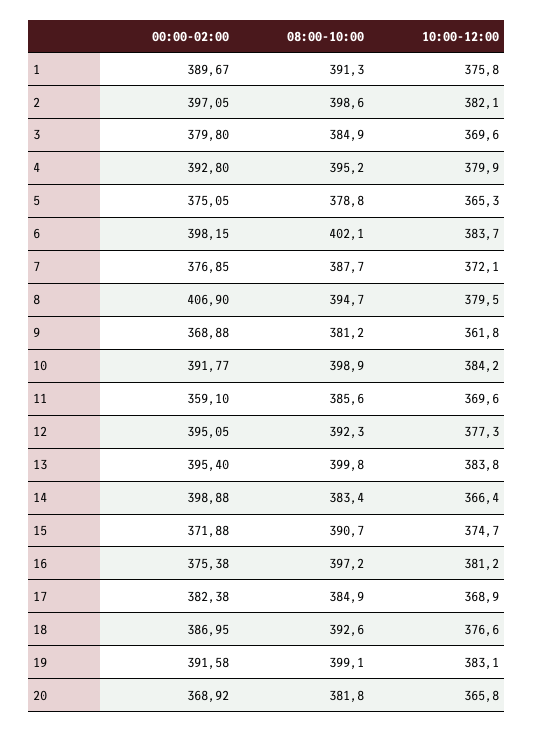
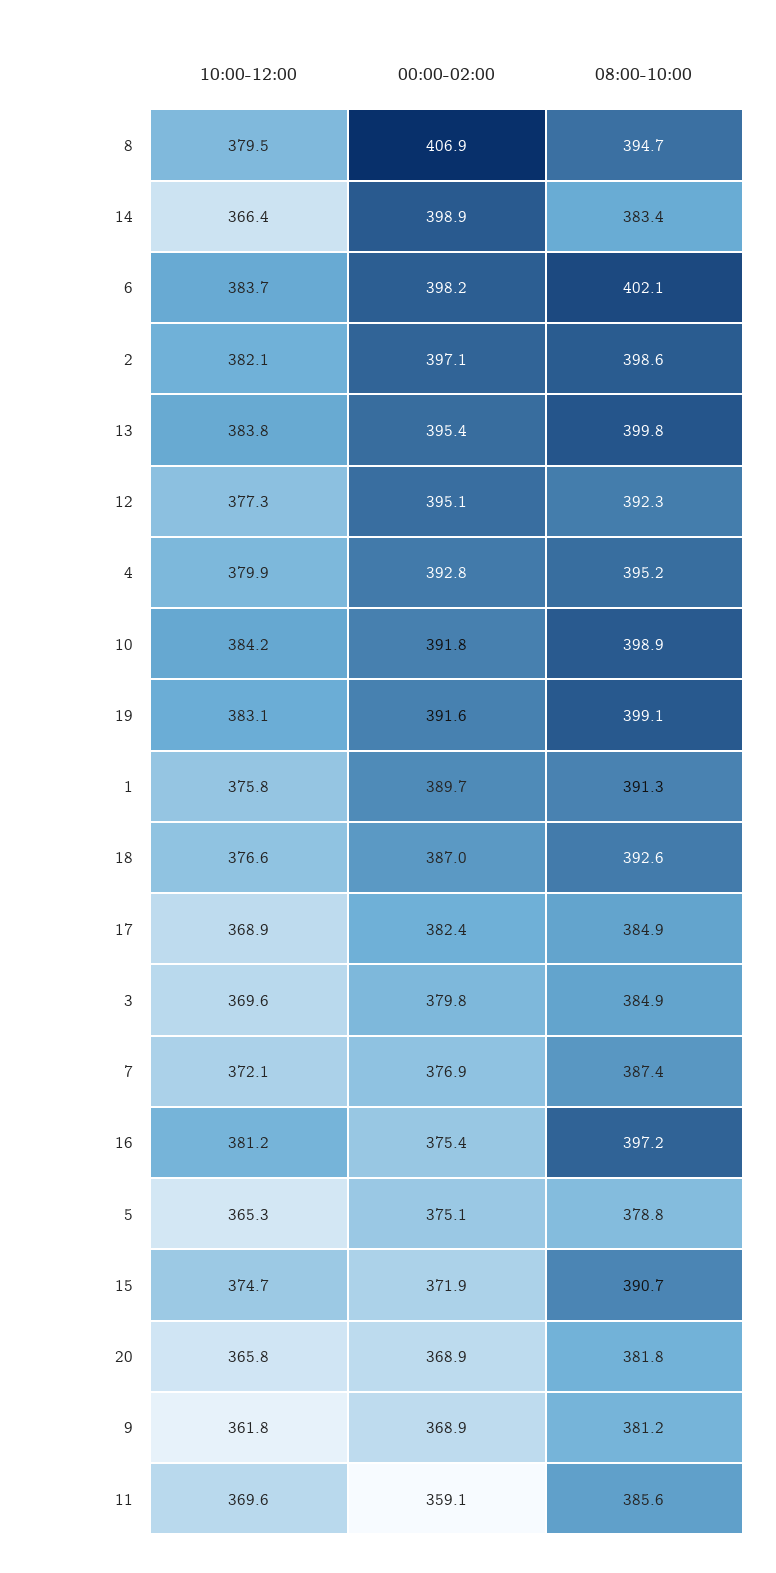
  {
    "00:00-02:00": {
      "1": 389.67,
      "2": 397.05,
      "3": 379.8,
      "4": 392.8,
      "5": 375.05,
      "6": 398.15,
      "7": 376.85,
      "8": 406.9,
      "9": 368.88,
      "10": 391.77,
      "11": 359.1,
      "12": 395.05,
      "13": 395.4,
      "14": 398.88,
      "15": 371.88,
      "16": 375.38,
      "17": 382.38,
      "18": 386.95,
      "19": 391.58,
      "20": 368.92
    },
    "08:00-10:00": {
      "1": 391.3,
      "2": 398.6,
      "3": 384.9,
      "4": 395.2,
      "5": 378.8,
      "6": 402.1,
-     "7": 387.7,
+     "7": 387.4,
      "8": 394.7,
      "9": 381.2,
      "10": 398.9,
      "11": 385.6,
      "12": 392.3,
      "13": 399.8,
      "14": 383.4,
      "15": 390.7,
      "16": 397.2,
      "17": 384.9,
      "18": 392.6,
      "19": 399.1,
      "20": 381.8
    },
    "10:00-12:00": {
      "1": 375.8,
      "2": 382.1,
      "3": 369.6,
      "4": 379.9,
      "5": 365.3,
      "6": 383.7,
      "7": 372.1,
      "8": 379.5,
      "9": 361.8,
      "10": 384.2,
      "11": 369.6,
      "12": 377.3,
      "13": 383.8,
      "14": 366.4,
      "15": 374.7,
      "16": 381.2,
      "17": 368.9,
      "18": 376.6,
      "19": 383.1,
      "20": 365.8
    }
  }

